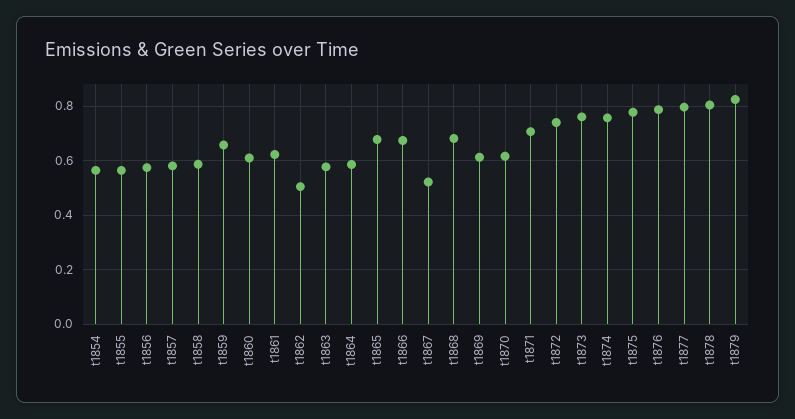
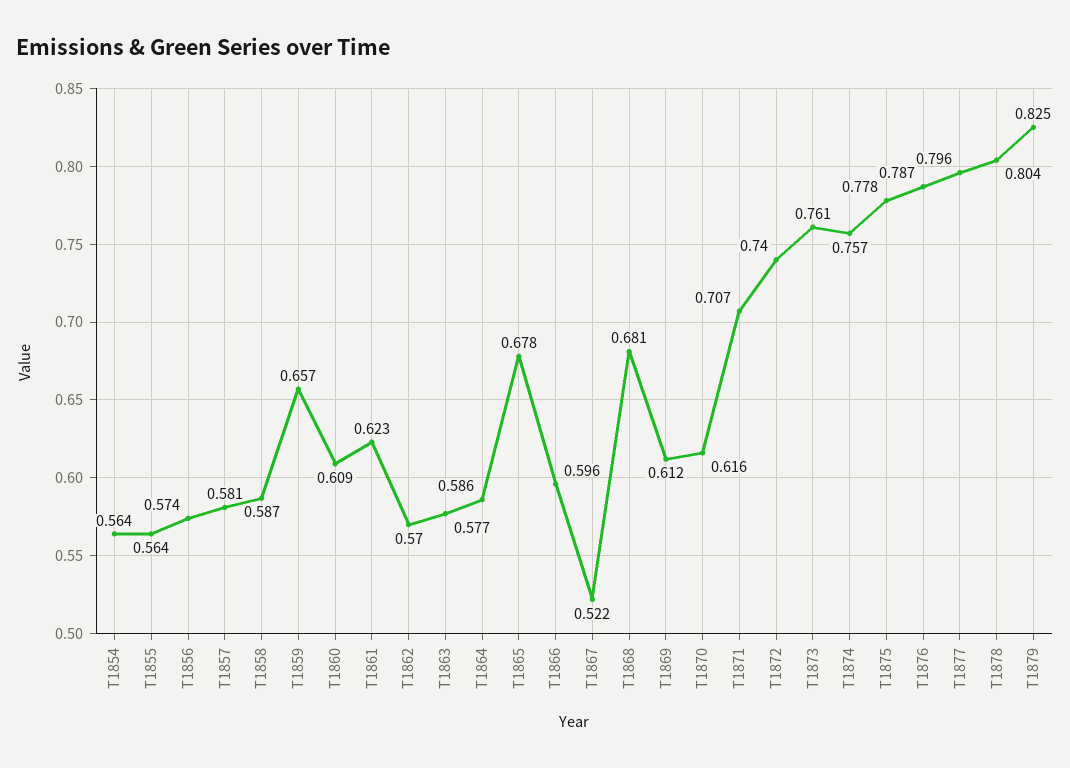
  {
    "t1854": 0.564,
    "t1855": 0.564,
    "t1856": 0.574,
    "t1857": 0.581,
    "t1858": 0.587,
    "t1859": 0.657,
    "t1860": 0.609,
    "t1861": 0.623,
-   "t1862": 0.5,
+   "t1862": 0.57,
    "t1863": 0.577,
    "t1864": 0.586,
    "t1865": 0.678,
-   "t1866": 0.675,
+   "t1866": 0.596,
    "t1867": 0.522,
    "t1868": 0.681,
    "t1869": 0.612,
    "t1870": 0.616,
    "t1871": 0.707,
    "t1872": 0.74,
    "t1873": 0.761,
    "t1874": 0.757,
    "t1875": 0.778,
    "t1876": 0.787,
    "t1877": 0.796,
    "t1878": 0.804,
    "t1879": 0.825
  }

